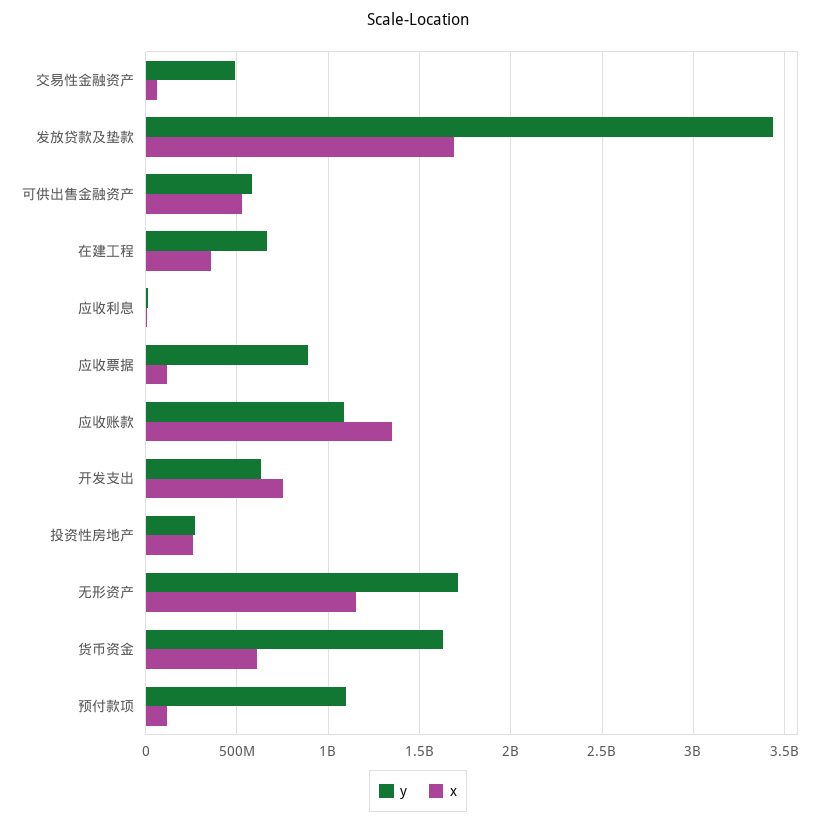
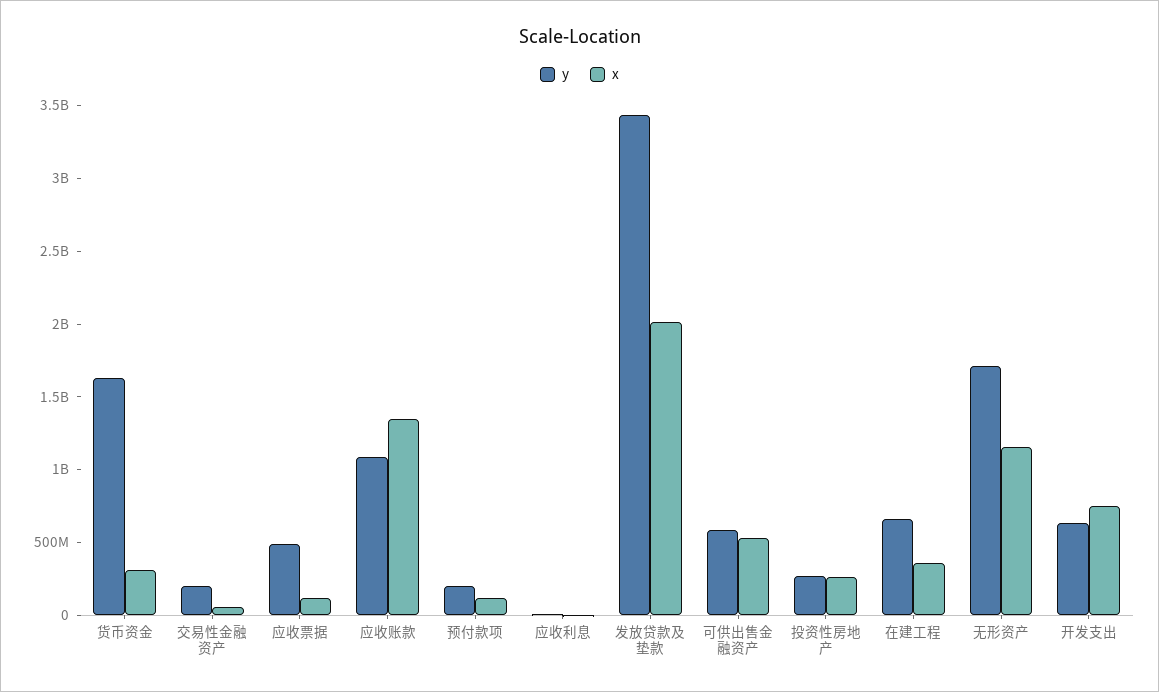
  {
    "y": {
-     "交易性金融资产": 500000000,
+     "交易性金融资产": 200000000,
      "发放贷款及垫款": 3450000000,
      "可供出售金融资产": 600000000,
      "在建工程": 650000000,
      "应收利息": 0,
-     "应收票据": 900000000,
+     "应收票据": 500000000,
      "应收账款": 1100000000,
      "开发支出": 650000000,
      "投资性房地产": 250000000,
      "无形资产": 1700000000,
      "货币资金": 1650000000,
-     "预付款项": 1100000000
+     "预付款项": 200000000
    },
    "x": {
      "交易性金融资产": 50000000,
-     "发放贷款及垫款": 1700000000,
+     "发放贷款及垫款": 2000000000,
      "可供出售金融资产": 550000000,
      "在建工程": 350000000,
      "应收利息": 0,
      "应收票据": 100000000,
      "应收账款": 1350000000,
      "开发支出": 750000000,
      "投资性房地产": 250000000,
      "无形资产": 1150000000,
-     "货币资金": 600000000,
+     "货币资金": 300000000,
      "预付款项": 100000000
    }
  }

